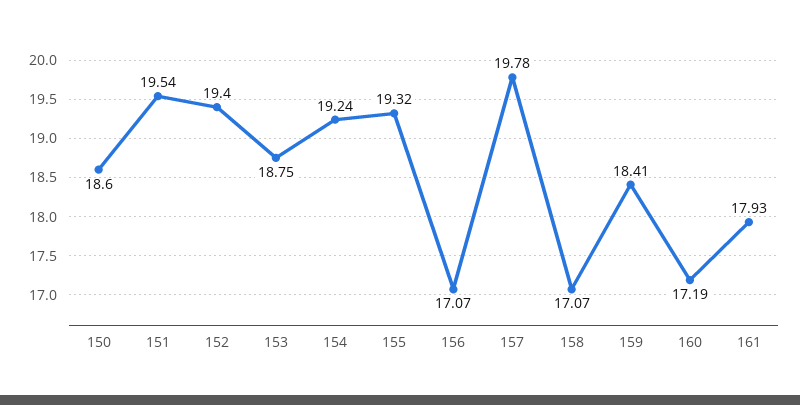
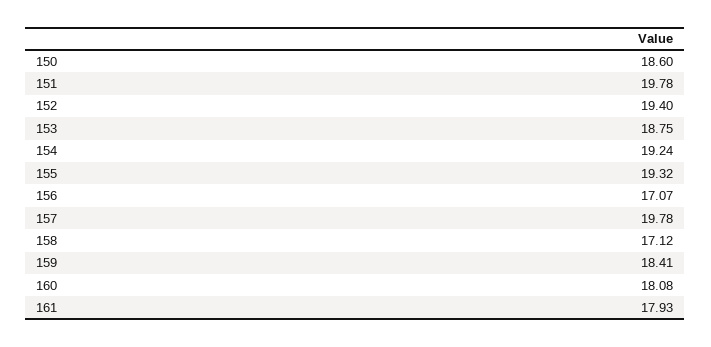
  {
    "150": 18.6,
-   "151": 19.54,
+   "151": 19.78,
    "152": 19.4,
    "153": 18.75,
    "154": 19.24,
    "155": 19.32,
    "156": 17.07,
    "157": 19.78,
-   "158": 17.07,
+   "158": 17.12,
    "159": 18.41,
-   "160": 17.19,
+   "160": 18.08,
    "161": 17.93
  }

